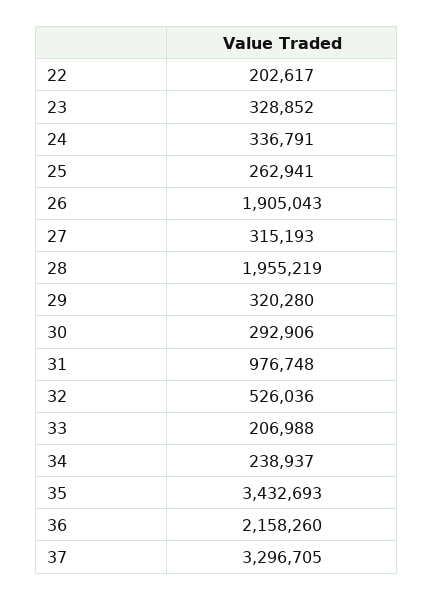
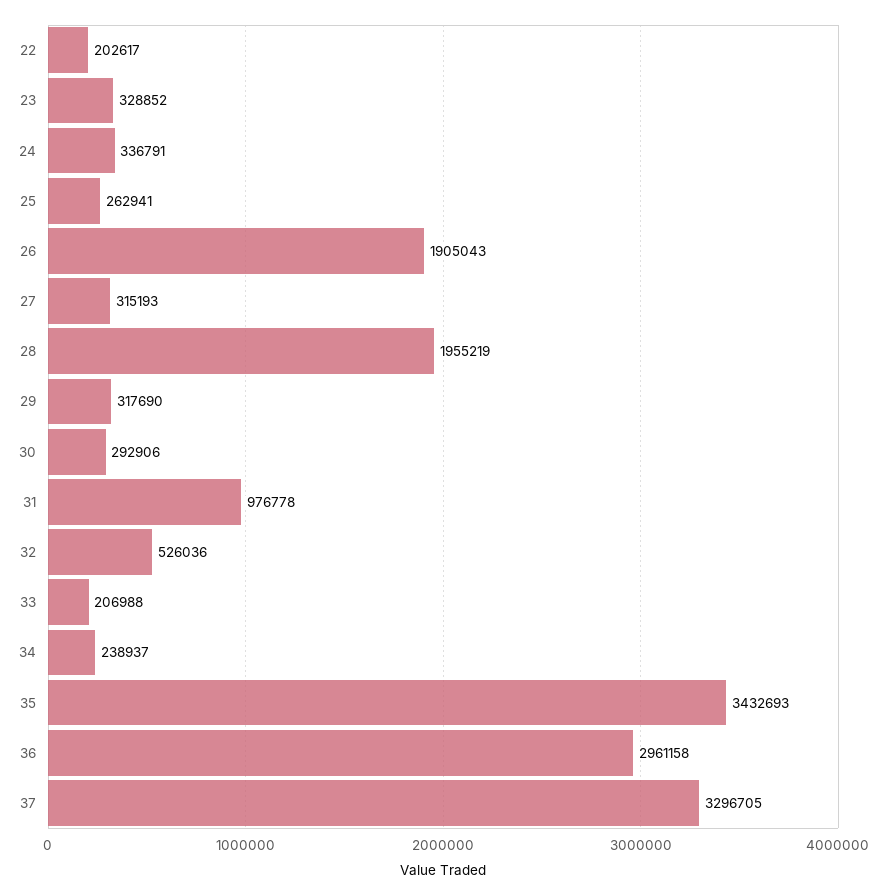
  {
    "22": 202617,
    "23": 328852,
    "24": 336791,
    "25": 262941,
    "26": 1905043,
    "27": 315193,
    "28": 1955219,
-   "29": 320280,
+   "29": 317690,
    "30": 292906,
-   "31": 976748,
+   "31": 976778,
    "32": 526036,
    "33": 206988,
    "34": 238937,
    "35": 3432693,
-   "36": 2158260,
+   "36": 2961158,
    "37": 3296705
  }

